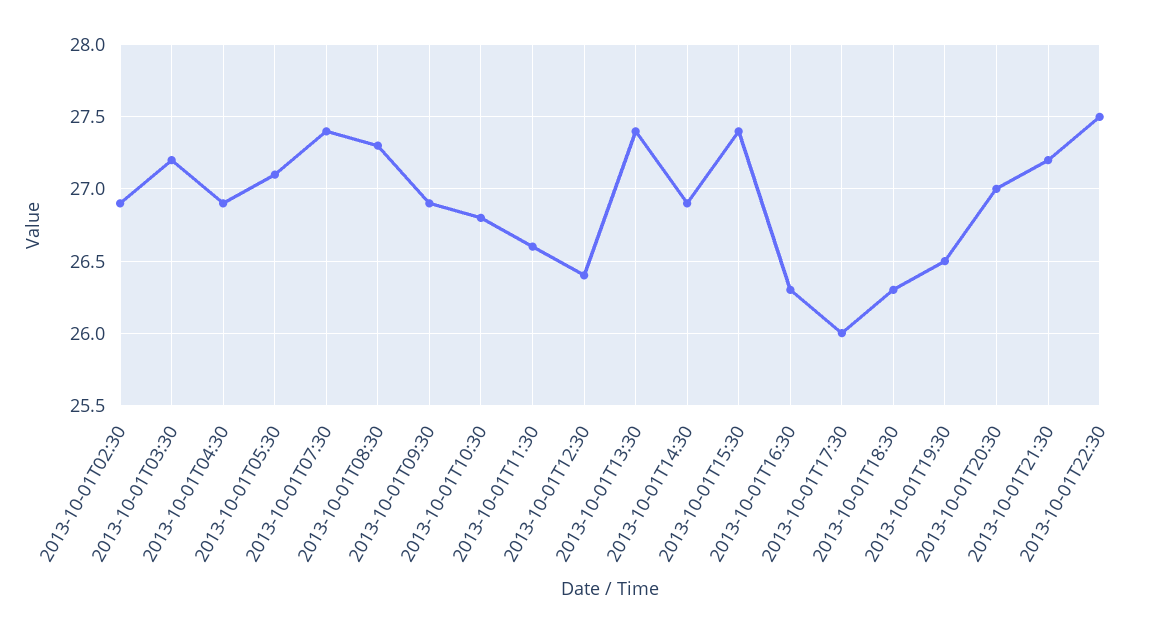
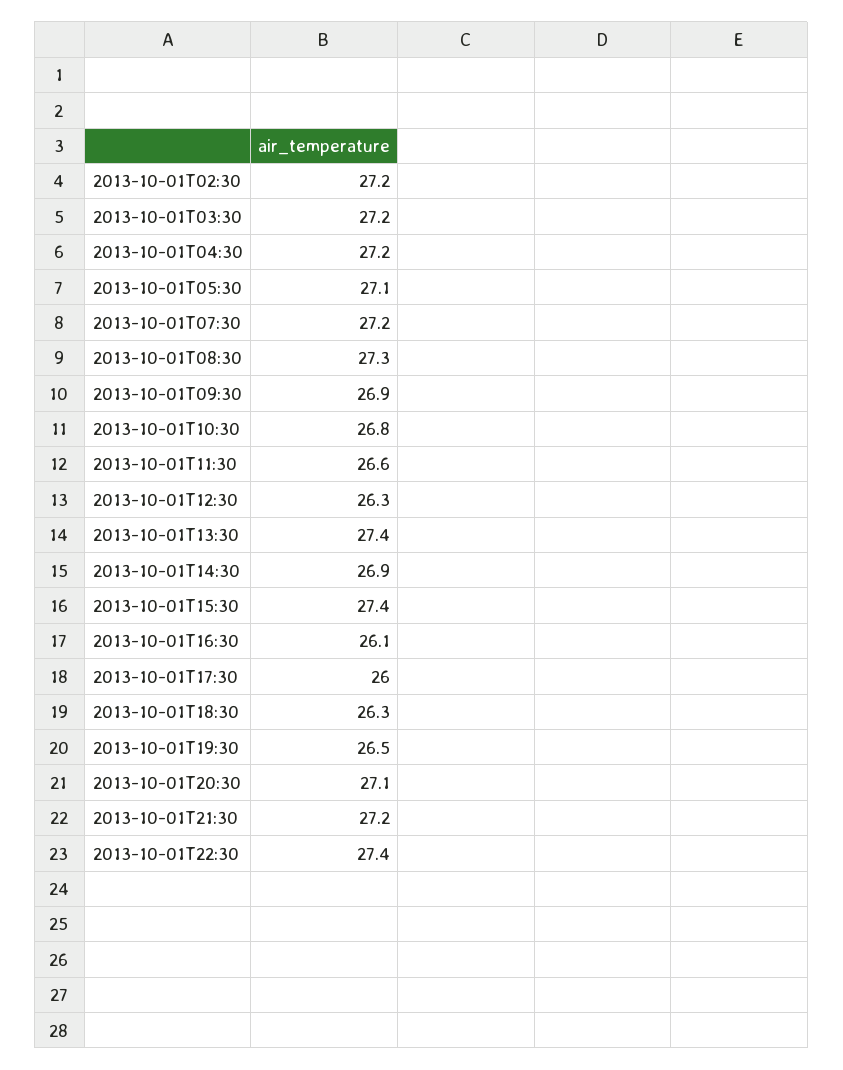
  {
-   "2013-10-01T02:30": 26.9,
+   "2013-10-01T02:30": 27.2,
    "2013-10-01T03:30": 27.2,
-   "2013-10-01T04:30": 26.9,
+   "2013-10-01T04:30": 27.2,
    "2013-10-01T05:30": 27.1,
-   "2013-10-01T07:30": 27.4,
+   "2013-10-01T07:30": 27.2,
    "2013-10-01T08:30": 27.3,
    "2013-10-01T09:30": 26.9,
    "2013-10-01T10:30": 26.8,
    "2013-10-01T11:30": 26.6,
-   "2013-10-01T12:30": 26.4,
+   "2013-10-01T12:30": 26.3,
    "2013-10-01T13:30": 27.4,
    "2013-10-01T14:30": 26.9,
    "2013-10-01T15:30": 27.4,
-   "2013-10-01T16:30": 26.3,
+   "2013-10-01T16:30": 26.1,
    "2013-10-01T17:30": 26,
    "2013-10-01T18:30": 26.3,
    "2013-10-01T19:30": 26.5,
-   "2013-10-01T20:30": 27,
+   "2013-10-01T20:30": 27.1,
    "2013-10-01T21:30": 27.2,
-   "2013-10-01T22:30": 27.5
+   "2013-10-01T22:30": 27.4
  }

